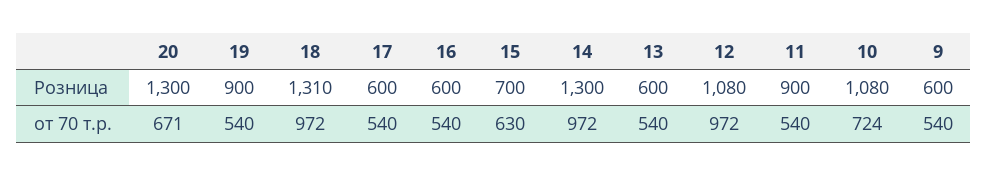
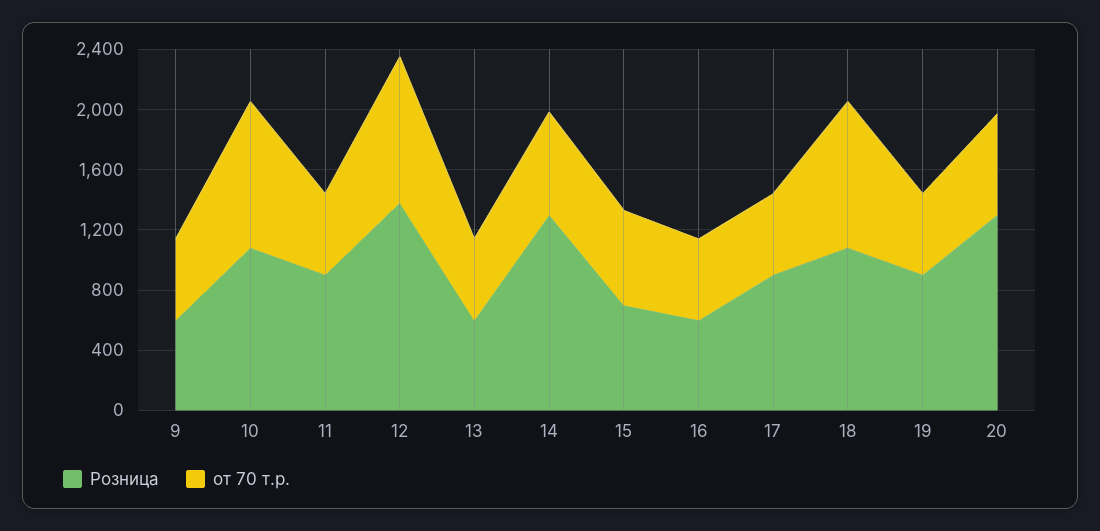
  {
    "Розница": {
      "20": 1300,
      "19": 900,
-     "18": 1310,
+     "18": 1100,
-     "17": 600,
+     "17": 900,
      "16": 600,
      "15": 700,
      "14": 1300,
      "13": 600,
-     "12": 1080,
+     "12": 1400,
      "11": 900,
      "10": 1080,
      "9": 600
    },
    "от 70 т.р.": {
      "20": 671,
      "19": 540,
      "18": 972,
      "17": 540,
      "16": 540,
      "15": 630,
-     "14": 972,
+     "14": 700,
      "13": 540,
      "12": 972,
      "11": 540,
-     "10": 724,
+     "10": 1000,
      "9": 540
    }
  }

